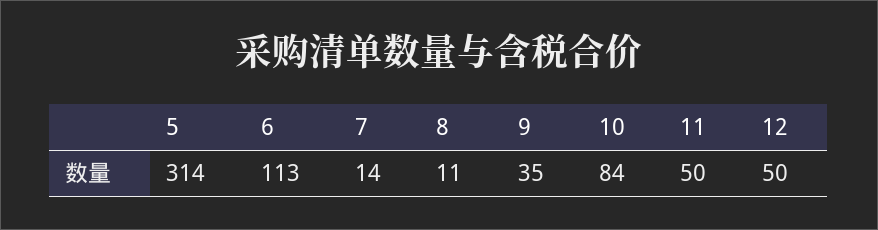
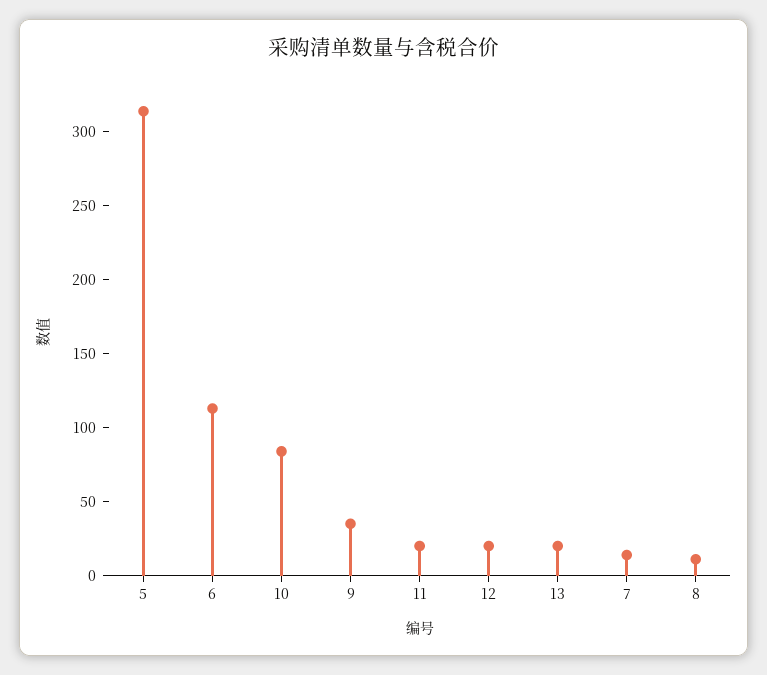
  {
    "5": 314,
    "6": 113,
    "7": 14,
    "8": 11,
    "9": 35,
    "10": 84,
-   "11": 50,
+   "11": 20,
-   "12": 50
+   "12": 20,
+   "13": 20
  }

